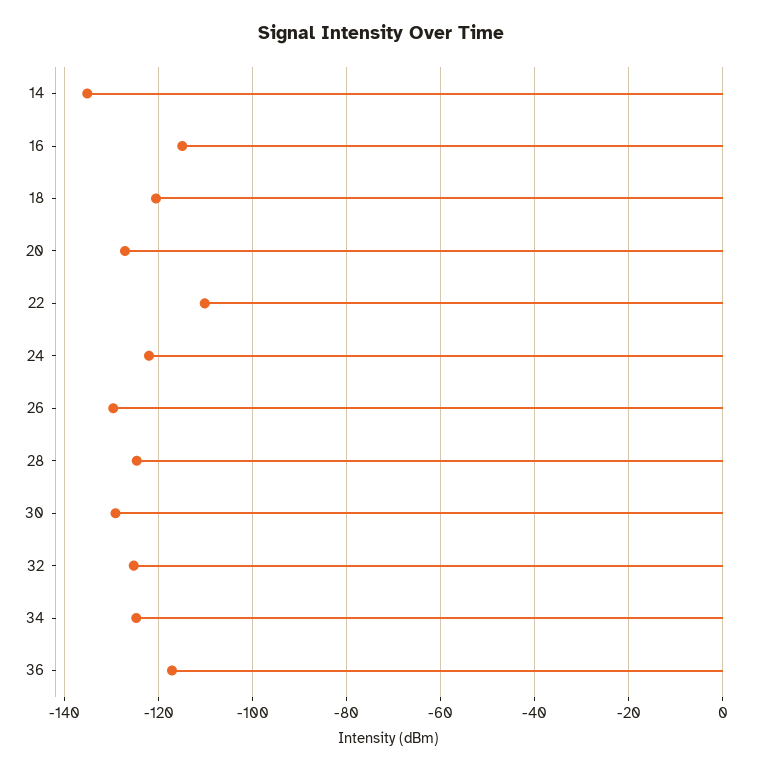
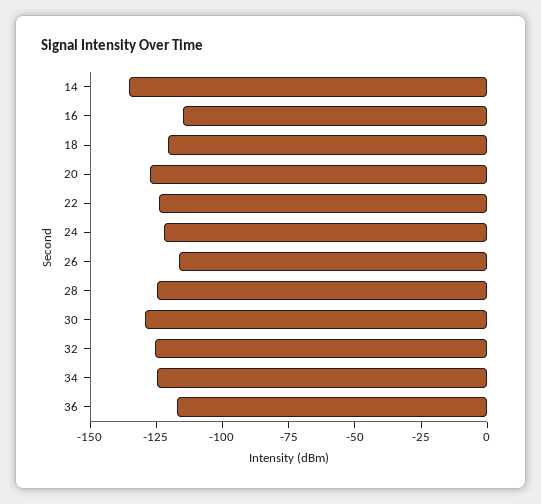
  {
    "14": -136,
    "16": -116,
    "18": -120,
    "20": -128,
-   "22": -110,
+   "22": -125,
    "24": -122,
-   "26": -130,
+   "26": -115,
    "28": -124,
    "30": -130,
    "32": -126,
    "34": -124,
    "36": -118
  }

